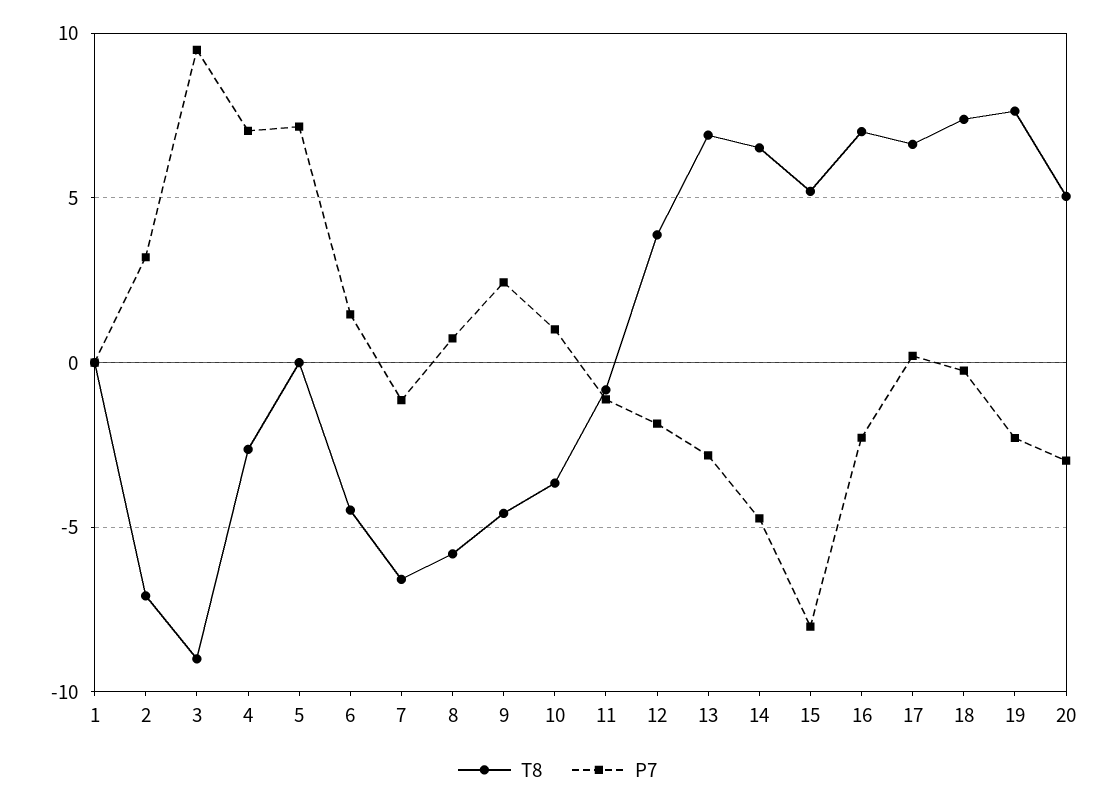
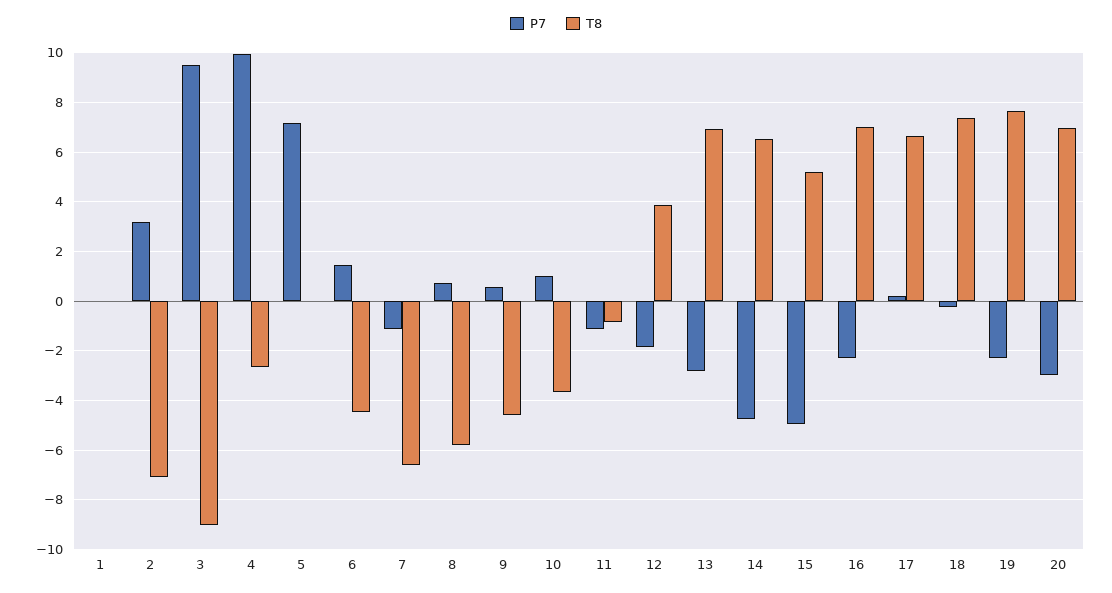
  {
    "T8": {
      "1": 0,
      "2": -7,
      "3": -9,
      "4": -2.75,
      "5": 0,
      "6": -4.5,
      "7": -6.5,
      "8": -5.75,
      "9": -4.5,
      "10": -3.75,
      "11": -0.75,
      "12": 4,
      "13": 7,
      "14": 6.5,
      "15": 5.25,
      "16": 7,
      "17": 6.75,
      "18": 7.5,
      "19": 7.75,
-     "20": 5
+     "20": 7
    },
    "P7": {
      "1": 0,
      "2": 3.25,
      "3": 9.5,
-     "4": 7,
+     "4": 10,
      "5": 7.25,
      "6": 1.5,
      "7": -1.25,
      "8": 0.75,
-     "9": 2.5,
+     "9": 0.5,
      "10": 1,
      "11": -1,
      "12": -1.75,
      "13": -2.75,
      "14": -4.75,
-     "15": -8,
+     "15": -5,
      "16": -2.25,
      "17": 0.25,
      "18": -0.25,
      "19": -2.25,
      "20": -3
    }
  }

